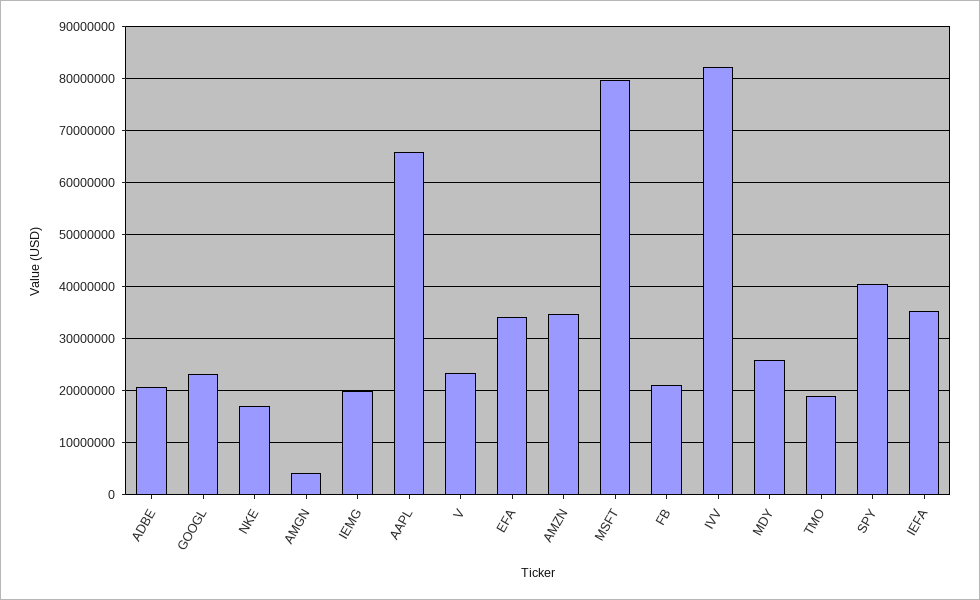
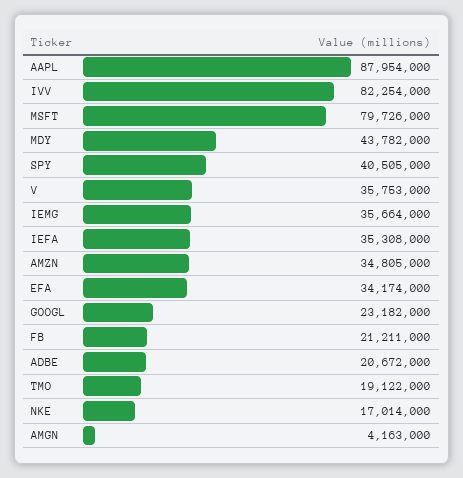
  {
    "ADBE": 20672000,
    "GOOGL": 23182000,
    "NKE": 17014000,
    "AMGN": 4163000,
-   "IEMG": 20000000,
+   "IEMG": 35664000,
-   "AAPL": 66000000,
+   "AAPL": 87954000,
-   "V": 24000000,
+   "V": 35753000,
    "EFA": 34174000,
    "AMZN": 34805000,
    "MSFT": 79726000,
    "FB": 21211000,
    "IVV": 82254000,
-   "MDY": 26000000,
+   "MDY": 43782000,
    "TMO": 19122000,
    "SPY": 40505000,
    "IEFA": 35308000
  }

